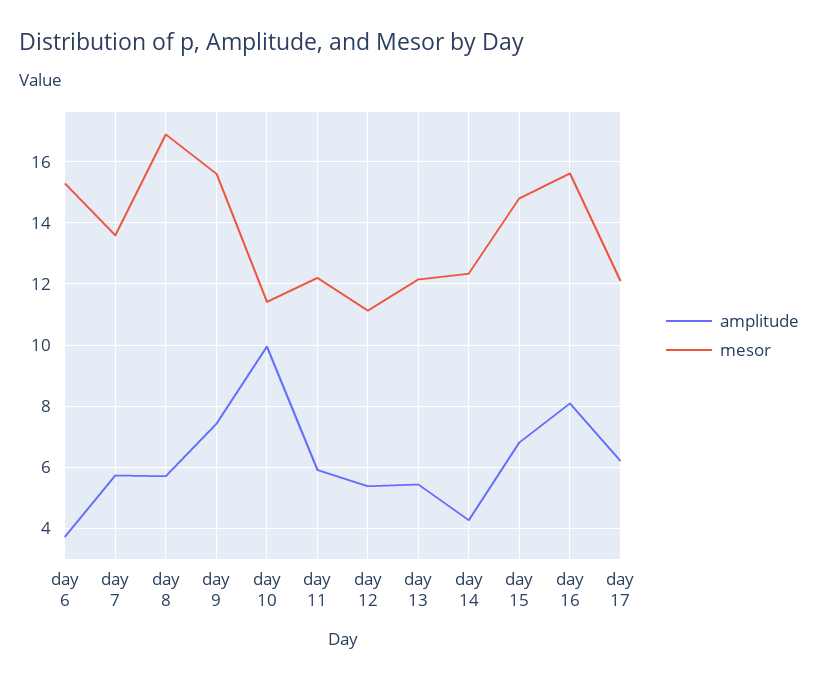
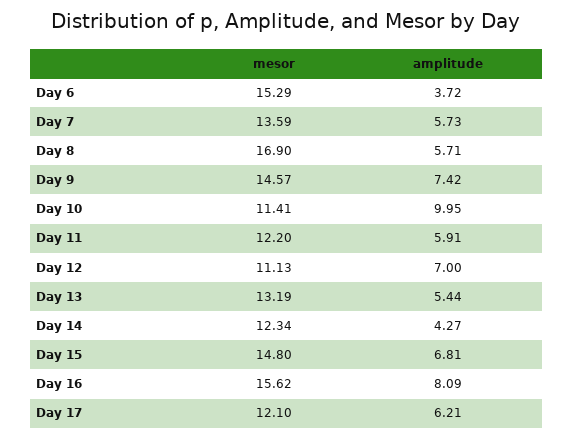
  {
    "amplitude": {
      "day 6": 3.72,
      "day 7": 5.73,
      "day 8": 5.71,
      "day 9": 7.42,
      "day 10": 9.95,
      "day 11": 5.91,
-     "day 12": 5.4,
+     "day 12": 7,
      "day 13": 5.44,
      "day 14": 4.27,
      "day 15": 6.81,
      "day 16": 8.09,
      "day 17": 6.21
    },
    "mesor": {
      "day 6": 15.29,
      "day 7": 13.59,
      "day 8": 16.9,
-     "day 9": 15.6,
+     "day 9": 14.57,
      "day 10": 11.41,
      "day 11": 12.2,
      "day 12": 11.13,
-     "day 13": 12.2,
+     "day 13": 13.19,
      "day 14": 12.34,
      "day 15": 14.8,
      "day 16": 15.62,
      "day 17": 12.1
    }
  }

